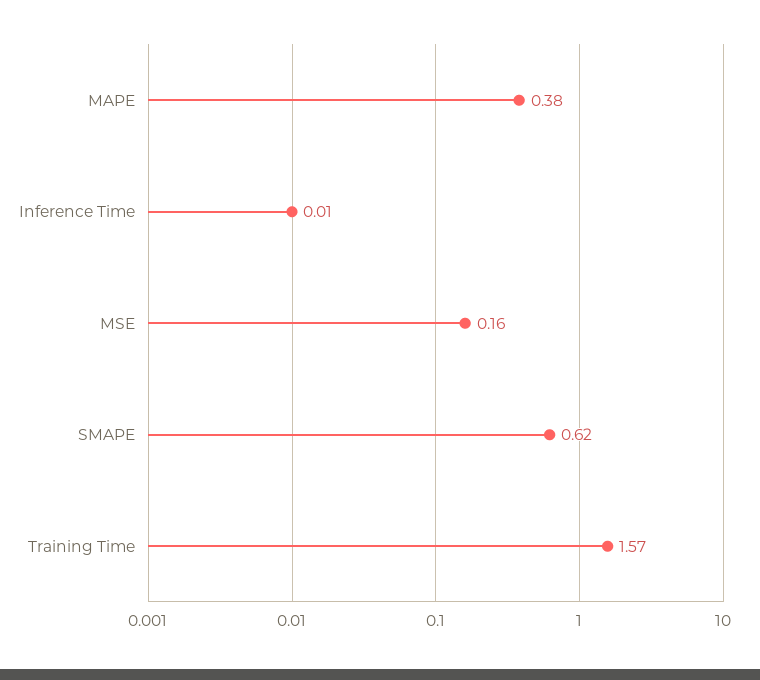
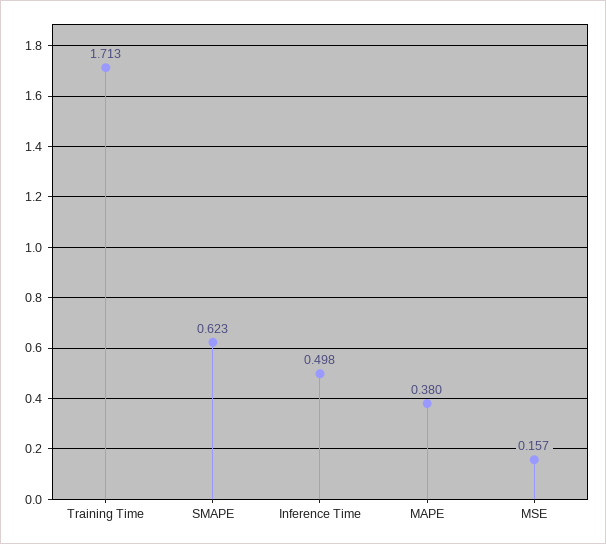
  {
    "MAPE": 0.38,
-   "Inference Time": 0.01,
+   "Inference Time": 0.498,
    "MSE": 0.157,
    "SMAPE": 0.623,
-   "Training Time": 1.57
+   "Training Time": 1.713
  }

